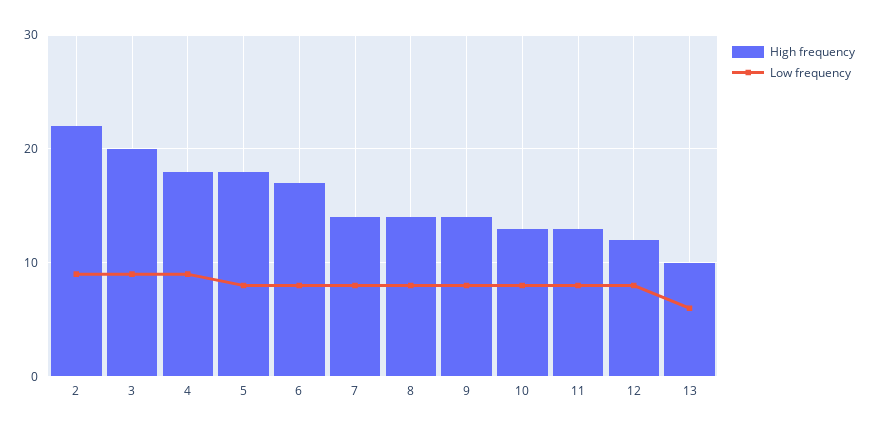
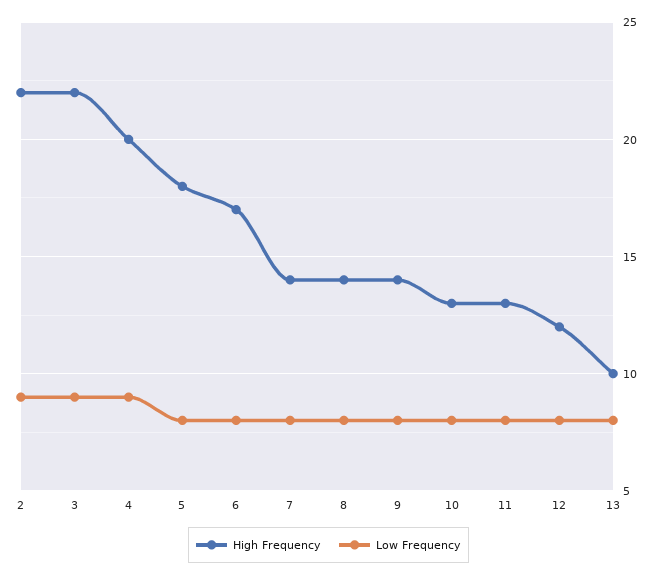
  {
    "High frequency": {
      "2": 22,
-     "3": 20,
+     "3": 22,
-     "4": 18,
+     "4": 20,
      "5": 18,
      "6": 17,
      "7": 14,
      "8": 14,
      "9": 14,
      "10": 13,
      "11": 13,
      "12": 12,
      "13": 10
    },
    "Low frequency": {
      "2": 9,
      "3": 9,
      "4": 9,
      "5": 8,
      "6": 8,
      "7": 8,
      "8": 8,
      "9": 8,
      "10": 8,
      "11": 8,
      "12": 8,
-     "13": 6
+     "13": 8
    }
  }

